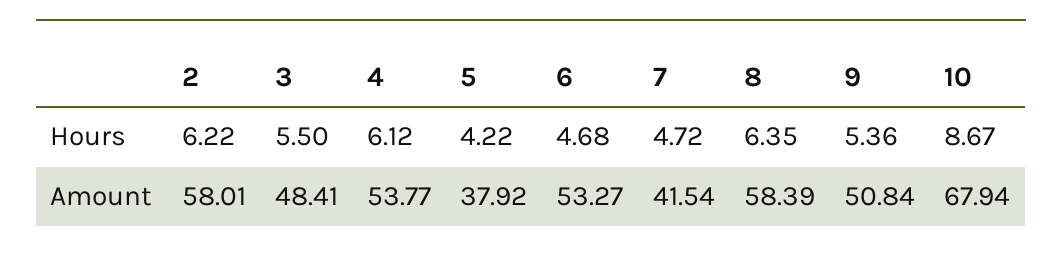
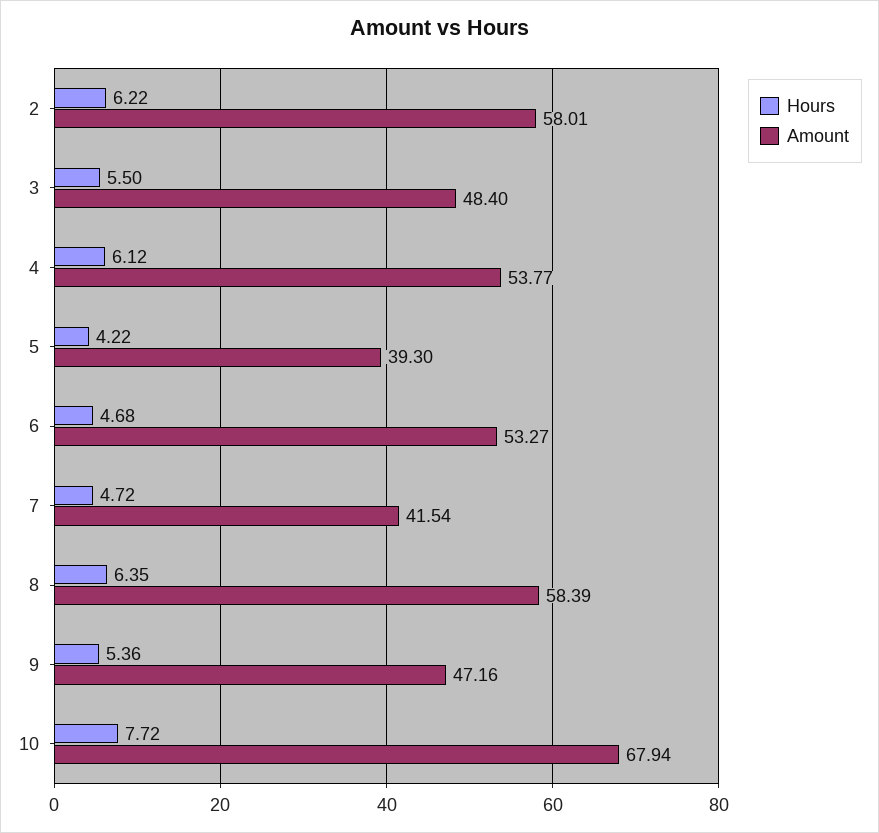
  {
    "Hours": {
      "2": 6.22,
      "3": 5.5,
      "4": 6.12,
      "5": 4.22,
      "6": 4.68,
      "7": 4.72,
      "8": 6.35,
      "9": 5.36,
-     "10": 8.67
+     "10": 7.72
    },
    "Amount": {
      "2": 58.01,
-     "3": 48.41,
+     "3": 48.4,
      "4": 53.77,
-     "5": 37.92,
+     "5": 39.3,
      "6": 53.27,
      "7": 41.54,
      "8": 58.39,
-     "9": 50.84,
+     "9": 47.16,
      "10": 67.94
    }
  }

